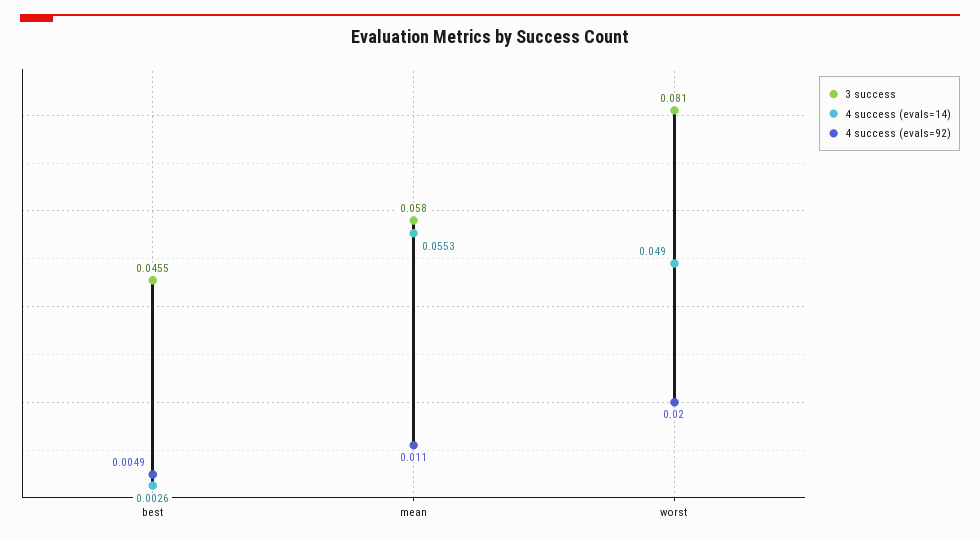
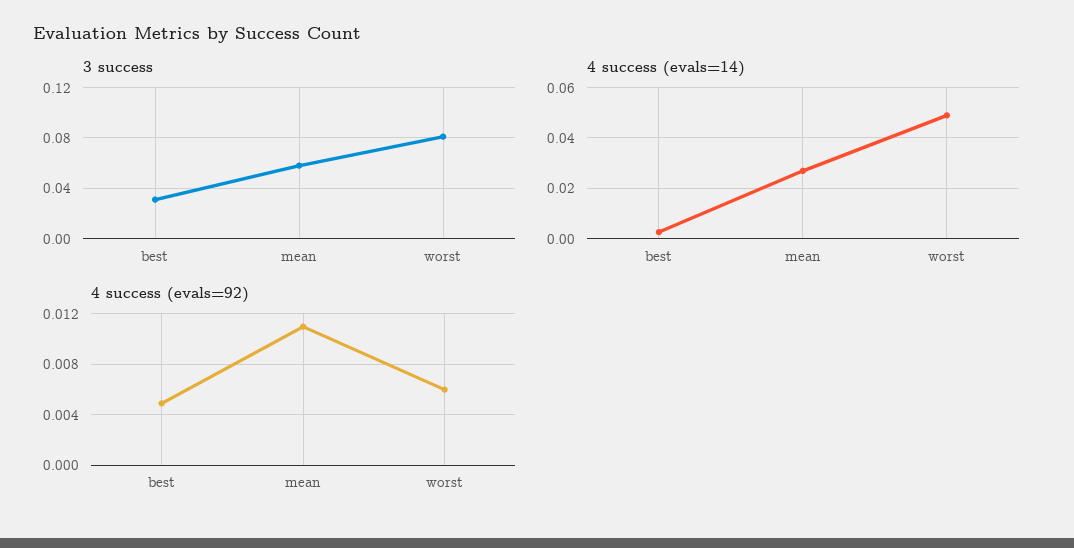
  {
    "3 success": {
-     "best": 0.0455,
+     "best": 0.03,
      "mean": 0.058,
      "worst": 0.081
    },
    "4 success (evals=14)": {
      "best": 0.0026,
-     "mean": 0.0553,
+     "mean": 0.0275,
      "worst": 0.049
    },
    "4 success (evals=92)": {
      "best": 0.0049,
      "mean": 0.011,
-     "worst": 0.02
+     "worst": 0.006
    }
  }

